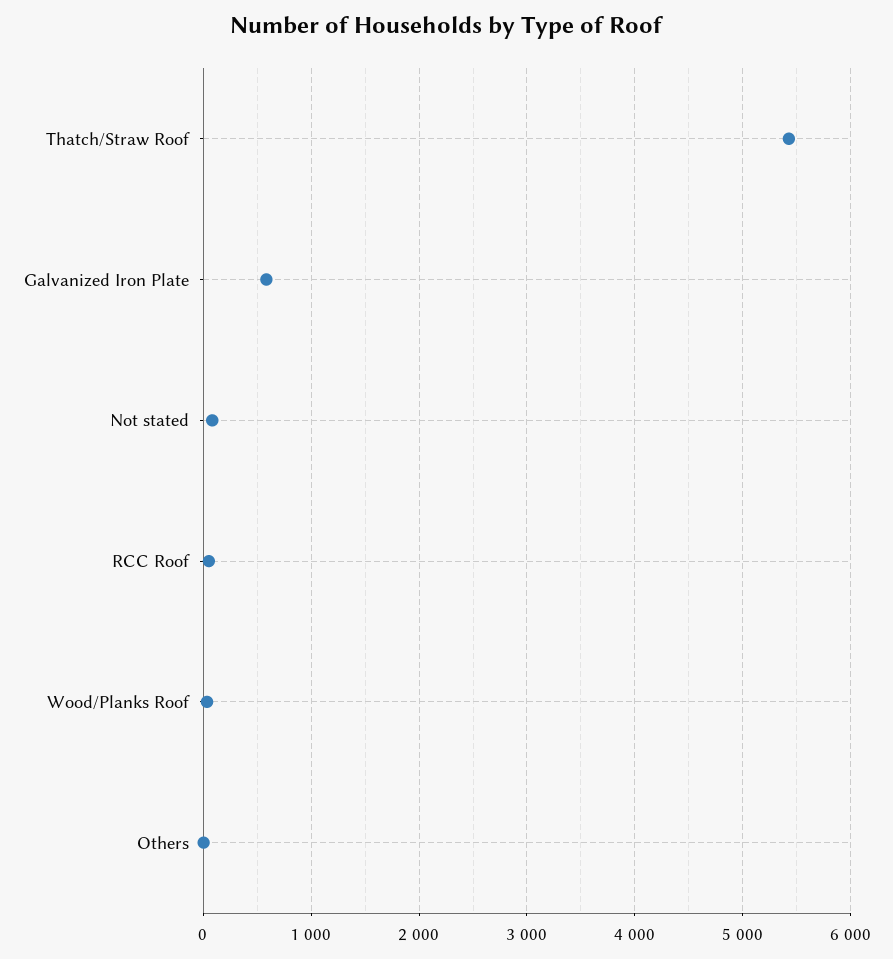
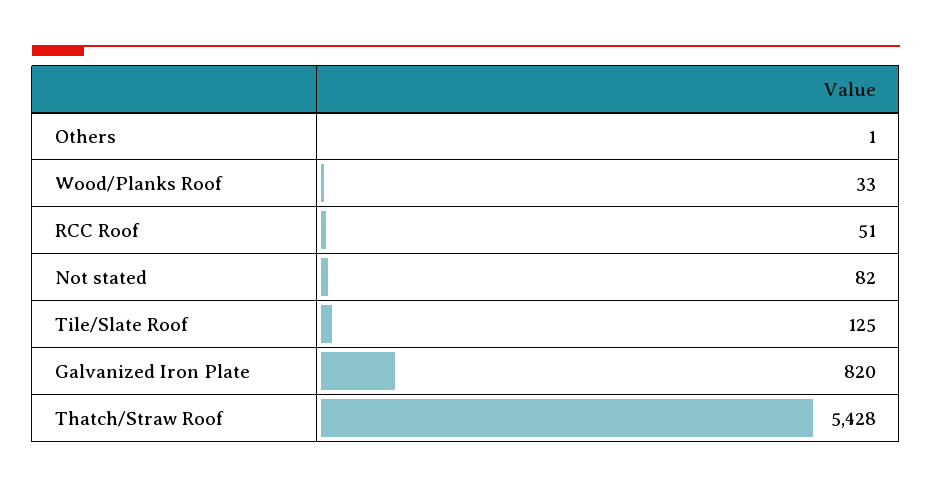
  {
    "Thatch/Straw Roof": 5428,
-   "Galvanized Iron Plate": 600,
+   "Galvanized Iron Plate": 820,
    "Not stated": 82,
    "RCC Roof": 51,
    "Wood/Planks Roof": 33,
-   "Others": 1
+   "Others": 1,
+   "Tile/Slate Roof": 125
  }

